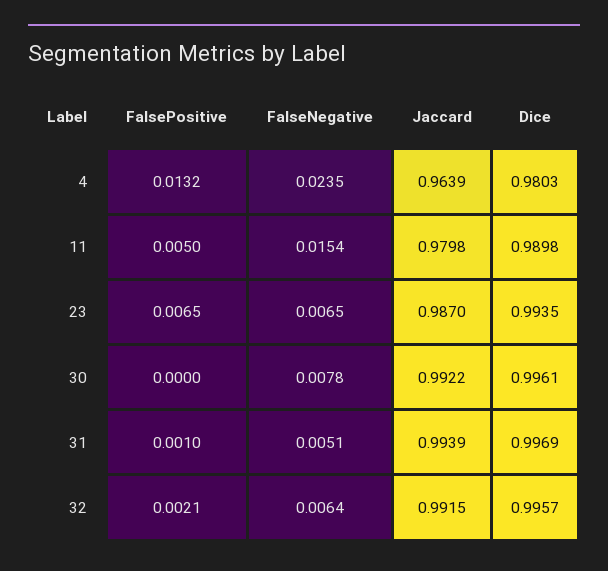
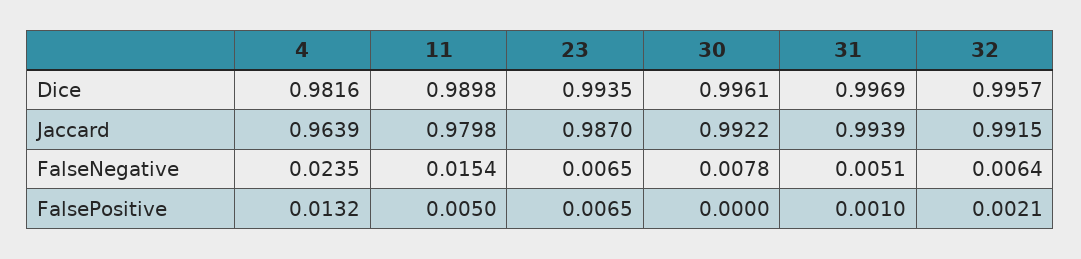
  {
    "FalsePositive": {
      "4": 0.0132,
      "11": 0.005,
      "23": 0.0065,
      "30": 0,
      "31": 0.001,
      "32": 0.0021
    },
    "FalseNegative": {
      "4": 0.0235,
      "11": 0.0154,
      "23": 0.0065,
      "30": 0.0078,
      "31": 0.0051,
      "32": 0.0064
    },
    "Jaccard": {
      "4": 0.9639,
      "11": 0.9798,
      "23": 0.987,
      "30": 0.9922,
      "31": 0.9939,
      "32": 0.9915
    },
    "Dice": {
-     "4": 0.9803,
+     "4": 0.9816,
      "11": 0.9898,
      "23": 0.9935,
      "30": 0.9961,
      "31": 0.9969,
      "32": 0.9957
    }
  }

